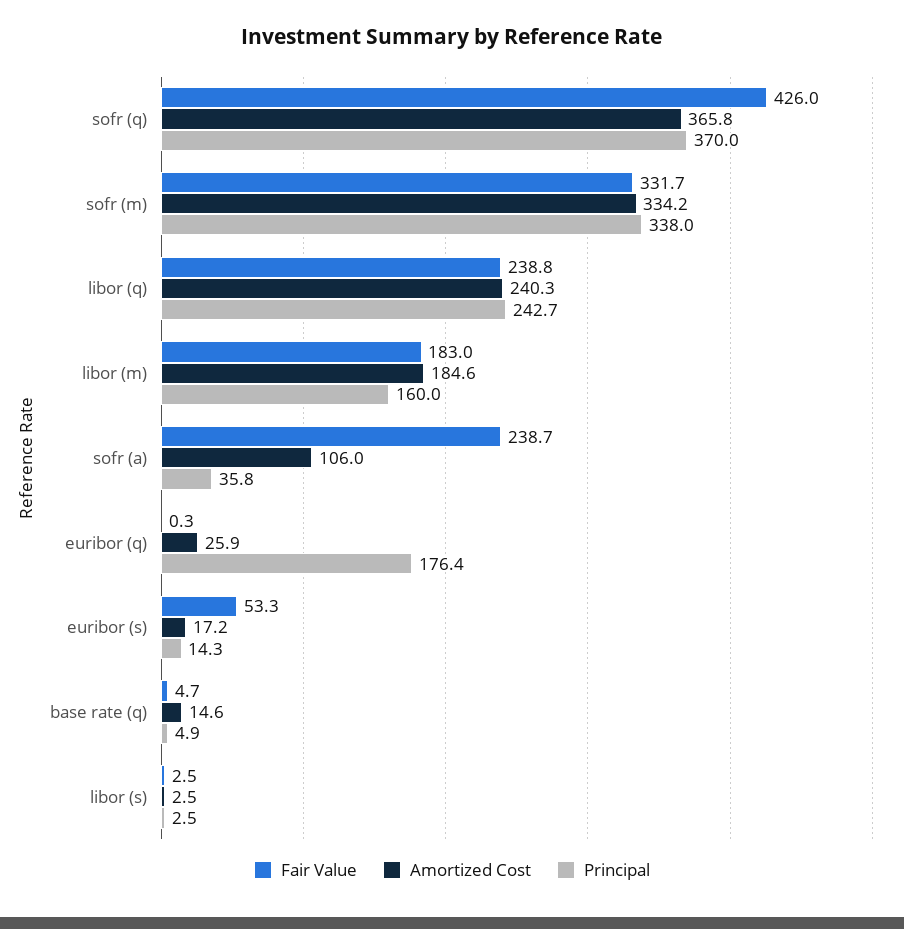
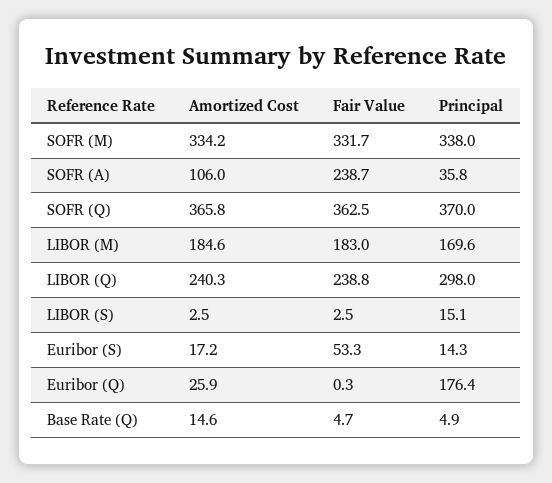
  {
    "Fair Value": {
-     "sofr (q)": 426,
+     "sofr (q)": 362.5,
      "sofr (m)": 331.7,
      "libor (q)": 238.8,
      "libor (m)": 183,
      "sofr (a)": 238.7,
      "euribor (q)": 0.3,
      "euribor (s)": 53.3,
      "base rate (q)": 4.7,
      "libor (s)": 2.5
    },
    "Amortized Cost": {
      "sofr (q)": 365.8,
      "sofr (m)": 334.2,
      "libor (q)": 240.3,
      "libor (m)": 184.6,
      "sofr (a)": 106,
      "euribor (q)": 25.9,
      "euribor (s)": 17.2,
      "base rate (q)": 14.6,
      "libor (s)": 2.5
    },
    "Principal": {
      "sofr (q)": 370,
      "sofr (m)": 338,
-     "libor (q)": 242.7,
+     "libor (q)": 298,
-     "libor (m)": 160,
+     "libor (m)": 169.6,
      "sofr (a)": 35.8,
      "euribor (q)": 176.4,
      "euribor (s)": 14.3,
      "base rate (q)": 4.9,
-     "libor (s)": 2.5
+     "libor (s)": 15.1
    }
  }

